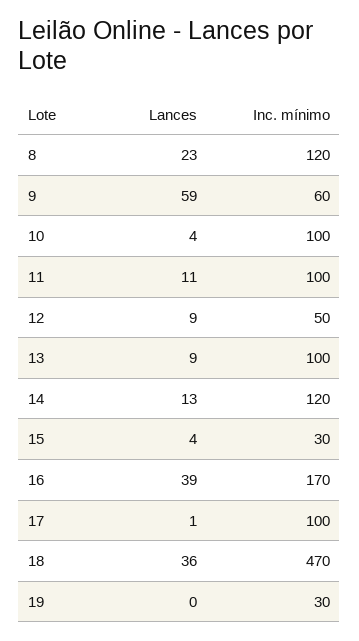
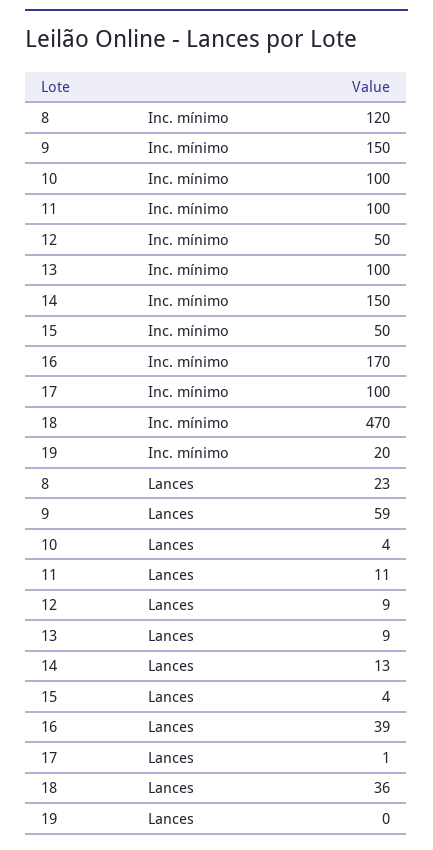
  {
    "Lances": {
      "8": 23,
      "9": 59,
      "10": 4,
      "11": 11,
      "12": 9,
      "13": 9,
      "14": 13,
      "15": 4,
      "16": 39,
      "17": 1,
      "18": 36,
      "19": 0
    },
    "Inc. mínimo": {
      "8": 120,
-     "9": 60,
+     "9": 150,
      "10": 100,
      "11": 100,
      "12": 50,
      "13": 100,
-     "14": 120,
+     "14": 150,
-     "15": 30,
+     "15": 50,
      "16": 170,
      "17": 100,
      "18": 470,
-     "19": 30
+     "19": 20
    }
  }

